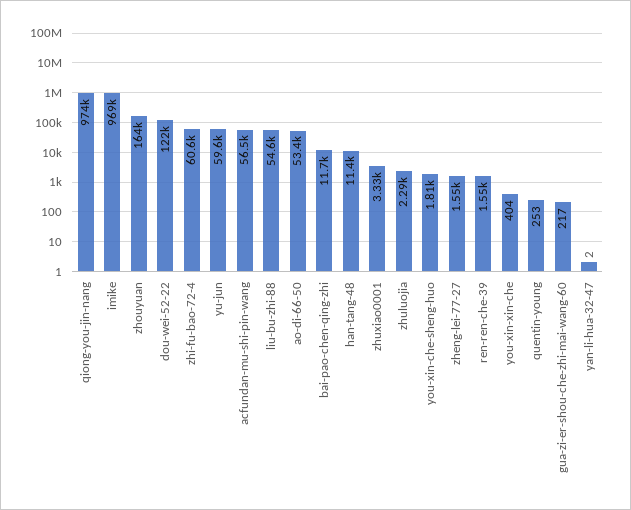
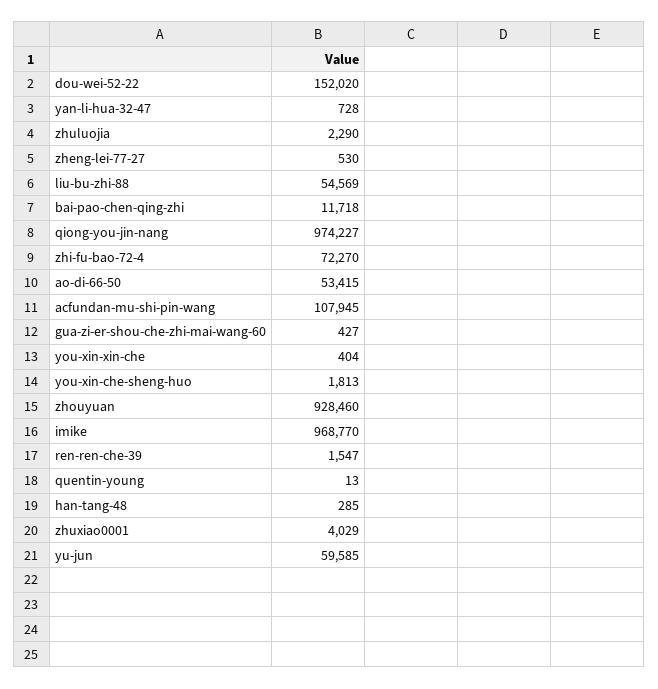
  {
    "qiong-you-jin-nang": 974227,
    "imike": 968770,
-   "zhouyuan": 164000,
+   "zhouyuan": 928460,
-   "dou-wei-52-22": 122000,
+   "dou-wei-52-22": 152020,
-   "zhi-fu-bao-72-4": 60600,
+   "zhi-fu-bao-72-4": 72270,
    "yu-jun": 59585,
-   "acfundan-mu-shi-pin-wang": 56500,
+   "acfundan-mu-shi-pin-wang": 107945,
    "liu-bu-zhi-88": 54569,
    "ao-di-66-50": 53415,
    "bai-pao-chen-qing-zhi": 11718,
-   "han-tang-48": 11400,
+   "han-tang-48": 285,
-   "zhuxiao0001": 3330,
+   "zhuxiao0001": 4029,
    "zhuluojia": 2290,
    "you-xin-che-sheng-huo": 1813,
-   "zheng-lei-77-27": 1550,
+   "zheng-lei-77-27": 530,
    "ren-ren-che-39": 1547,
    "you-xin-xin-che": 404,
-   "quentin-young": 253,
+   "quentin-young": 13,
-   "gua-zi-er-shou-che-zhi-mai-wang-60": 217,
+   "gua-zi-er-shou-che-zhi-mai-wang-60": 427,
-   "yan-li-hua-32-47": 2
+   "yan-li-hua-32-47": 728
  }

